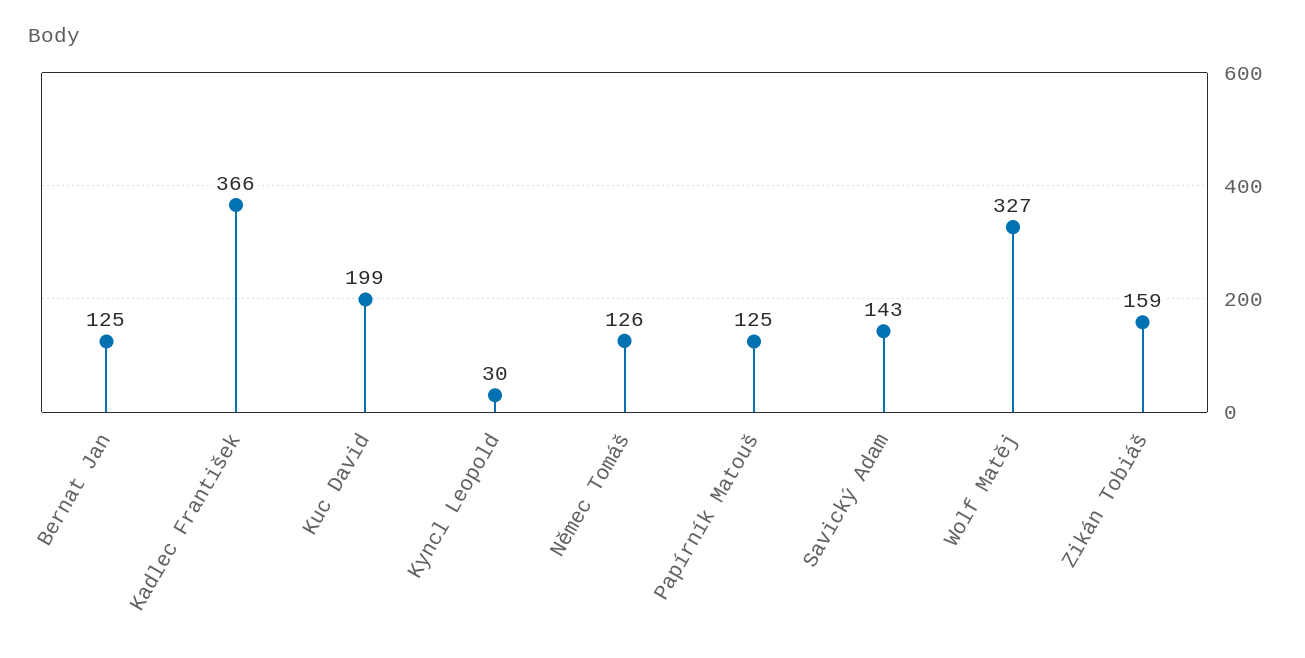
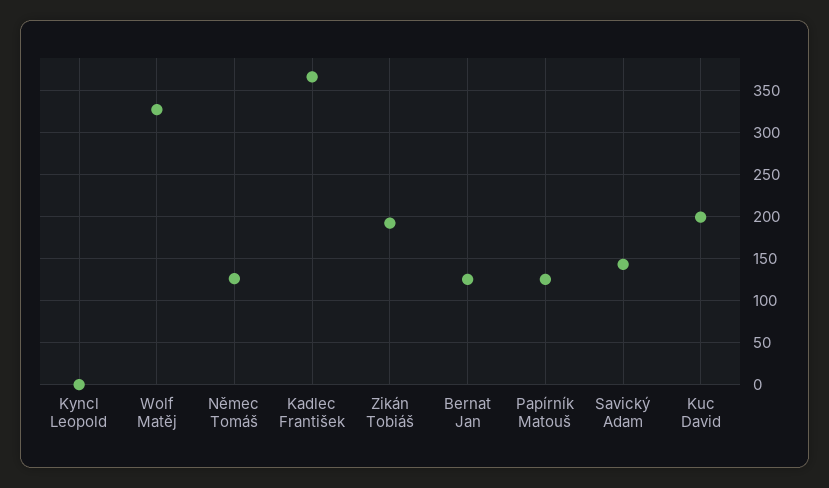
  {
    "Bernat Jan": 125,
    "Kadlec František": 366,
    "Kuc David": 199,
-   "Kyncl Leopold": 30,
+   "Kyncl Leopold": 0,
    "Němec Tomáš": 126,
    "Papírník Matouš": 125,
    "Savický Adam": 143,
    "Wolf Matěj": 327,
-   "Zikán Tobiáš": 159
+   "Zikán Tobiáš": 190
  }

